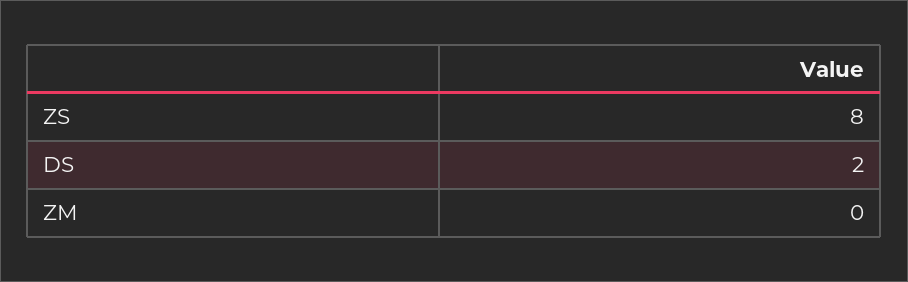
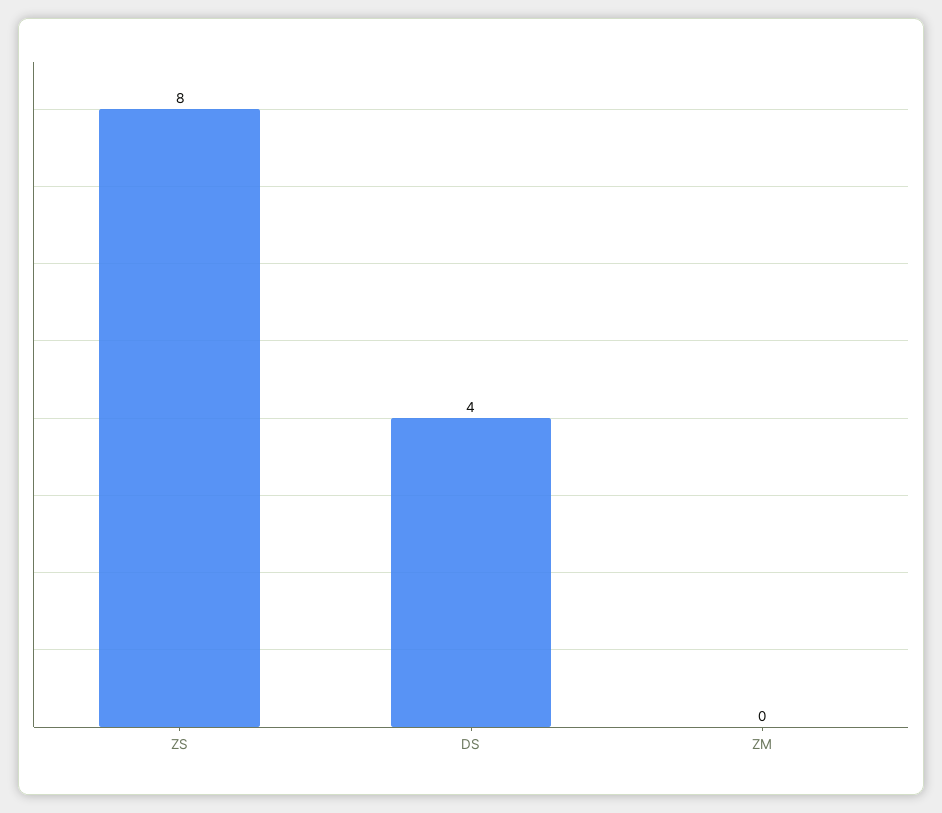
  {
    "ZS": 8,
-   "DS": 2,
+   "DS": 4,
    "ZM": 0
  }

